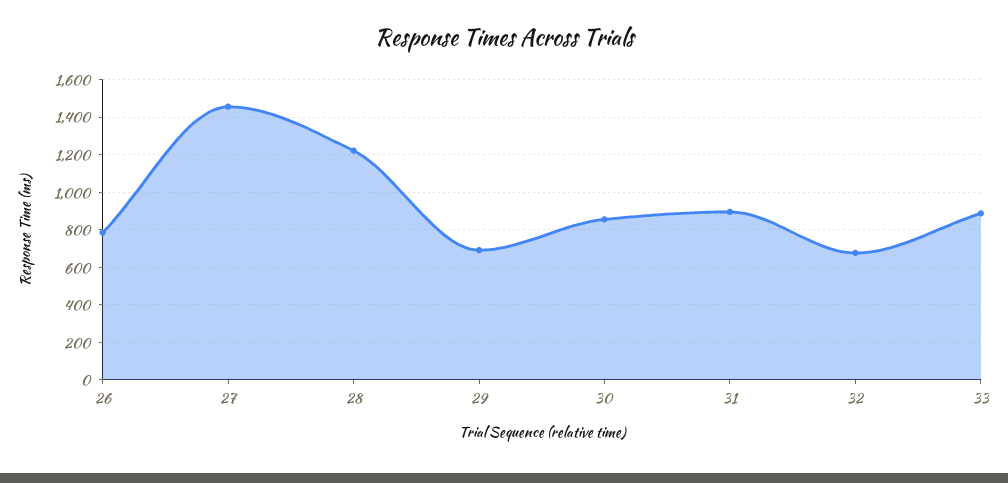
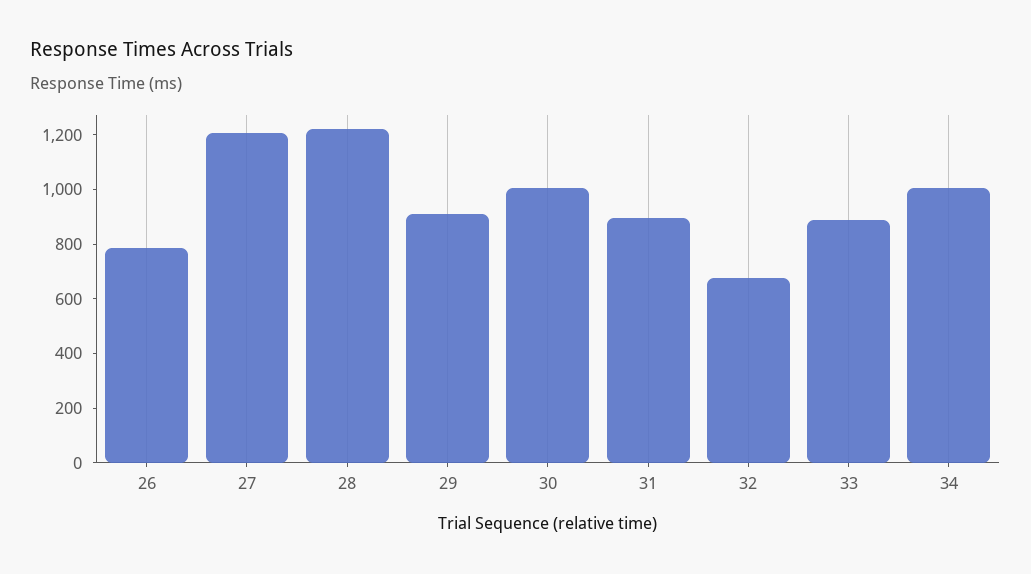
  {
    "26": 800,
-   "27": 1450,
+   "27": 1200,
    "28": 1200,
-   "29": 700,
+   "29": 900,
-   "30": 850,
+   "30": 1000,
    "31": 900,
    "32": 700,
-   "33": 900
+   "33": 900,
+   "34": 1000
  }

